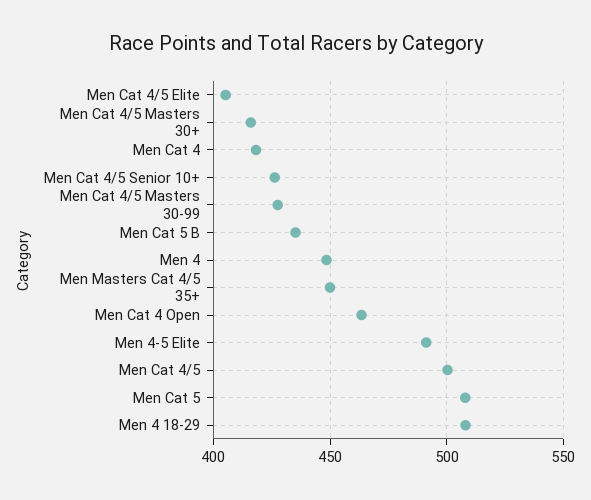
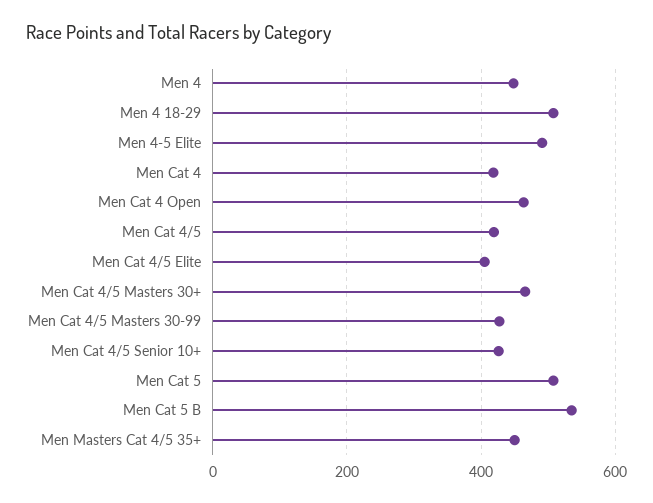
  {
    "Men Cat 4/5 Elite": 405,
-   "Men Cat 4/5 Masters 30+": 415,
+   "Men Cat 4/5 Masters 30+": 460,
    "Men Cat 4": 420,
    "Men Cat 4/5 Senior 10+": 425,
    "Men Cat 4/5 Masters 30-99": 430,
-   "Men Cat 5 B": 435,
+   "Men Cat 5 B": 540,
    "Men 4": 450,
    "Men Masters Cat 4/5 35+": 450,
    "Men Cat 4 Open": 465,
    "Men 4-5 Elite": 490,
-   "Men Cat 4/5": 500,
+   "Men Cat 4/5": 420,
    "Men Cat 5": 510,
    "Men 4 18-29": 510
  }

